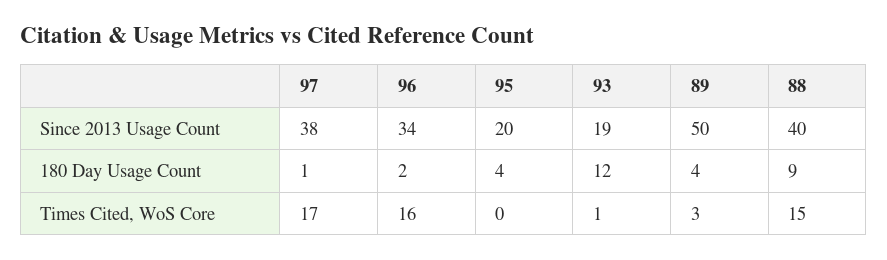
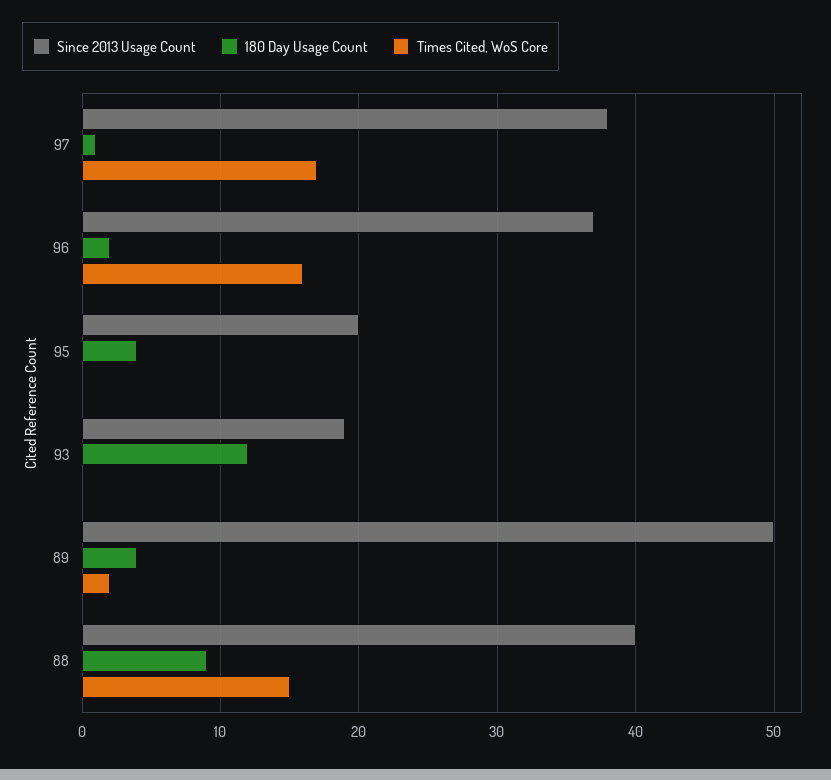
  {
    "Since 2013 Usage Count": {
      "97": 38,
-     "96": 34,
+     "96": 37,
      "95": 20,
      "93": 19,
      "89": 50,
      "88": 40
    },
    "180 Day Usage Count": {
      "97": 1,
      "96": 2,
      "95": 4,
      "93": 12,
      "89": 4,
      "88": 9
    },
    "Times Cited, WoS Core": {
      "97": 17,
      "96": 16,
      "95": 0,
-     "93": 1,
+     "93": 0,
-     "89": 3,
+     "89": 2,
      "88": 15
    }
  }

